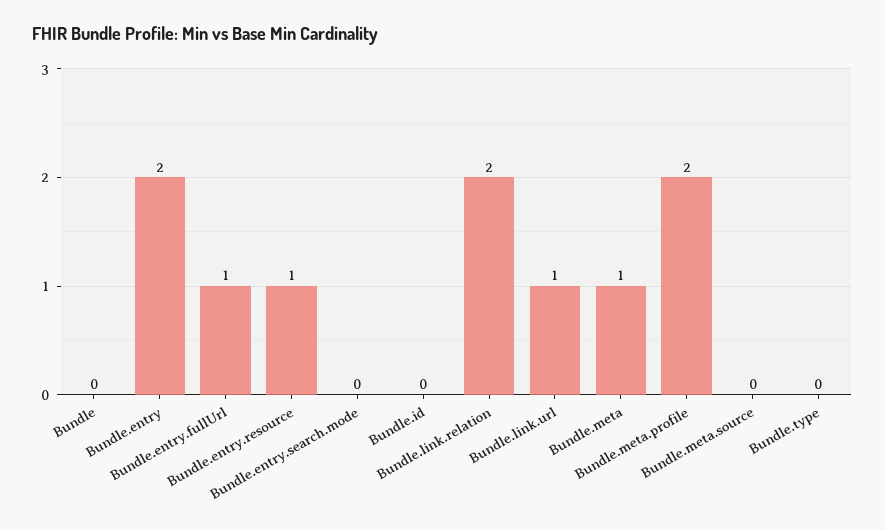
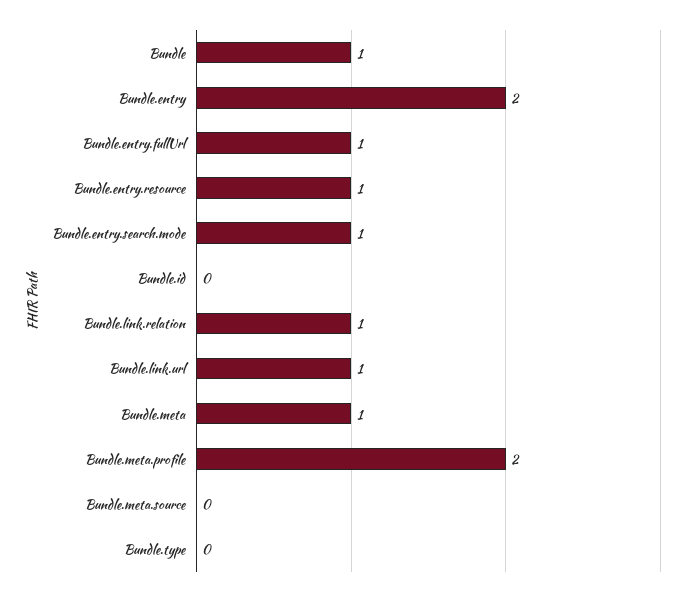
  {
-   "Bundle": 0,
+   "Bundle": 1,
    "Bundle.entry": 2,
    "Bundle.entry.fullUrl": 1,
    "Bundle.entry.resource": 1,
-   "Bundle.entry.search.mode": 0,
+   "Bundle.entry.search.mode": 1,
    "Bundle.id": 0,
-   "Bundle.link.relation": 2,
+   "Bundle.link.relation": 1,
    "Bundle.link.url": 1,
    "Bundle.meta": 1,
    "Bundle.meta.profile": 2,
    "Bundle.meta.source": 0,
    "Bundle.type": 0
  }

